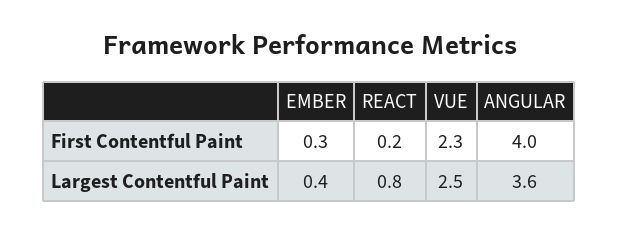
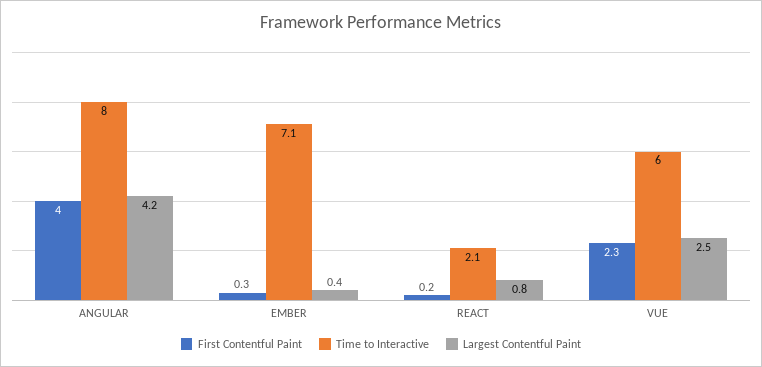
  {
    "First Contentful Paint": {
      "EMBER": 0.3,
      "REACT": 0.2,
      "VUE": 2.3,
      "ANGULAR": 4
    },
    "Largest Contentful Paint": {
      "EMBER": 0.4,
      "REACT": 0.8,
      "VUE": 2.5,
-     "ANGULAR": 3.6
+     "ANGULAR": 4.2
-   }
+   },
+   "Time to Interactive": {
+     "ANGULAR": 8,
+     "EMBER": 7.1,
+     "REACT": 2.1,
+     "VUE": 6
+   }
  }

